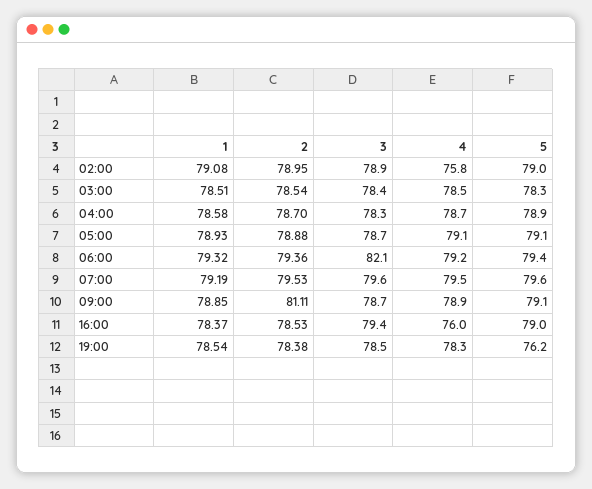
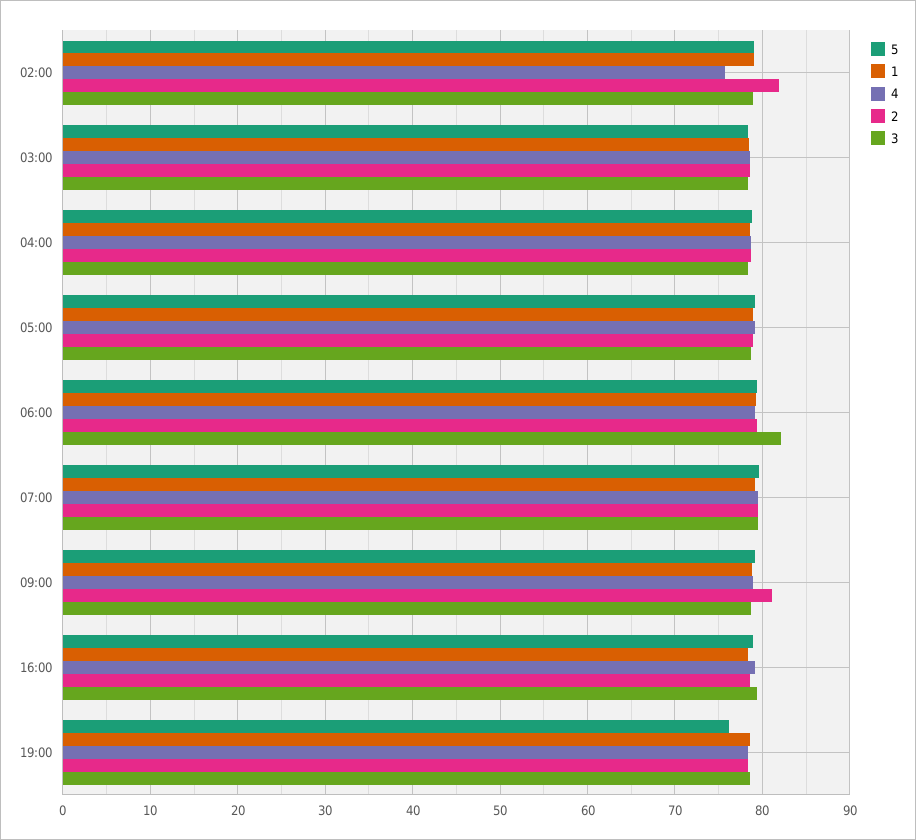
  {
    "1": {
      "02:00": 79.08,
      "03:00": 78.51,
      "04:00": 78.58,
      "05:00": 78.93,
      "06:00": 79.32,
      "07:00": 79.19,
      "09:00": 78.85,
      "16:00": 78.37,
      "19:00": 78.54
    },
    "2": {
-     "02:00": 78.95,
+     "02:00": 82,
      "03:00": 78.54,
      "04:00": 78.7,
      "05:00": 78.88,
      "06:00": 79.36,
      "07:00": 79.53,
      "09:00": 81.11,
      "16:00": 78.53,
      "19:00": 78.38
    },
    "3": {
      "02:00": 78.9,
      "03:00": 78.4,
      "04:00": 78.3,
      "05:00": 78.7,
      "06:00": 82.1,
      "07:00": 79.6,
      "09:00": 78.7,
      "16:00": 79.4,
      "19:00": 78.5
    },
    "4": {
      "02:00": 75.8,
      "03:00": 78.5,
      "04:00": 78.7,
      "05:00": 79.1,
      "06:00": 79.2,
      "07:00": 79.5,
      "09:00": 78.9,
-     "16:00": 76,
+     "16:00": 79,
      "19:00": 78.3
    },
    "5": {
      "02:00": 79,
      "03:00": 78.3,
      "04:00": 78.9,
      "05:00": 79.1,
      "06:00": 79.4,
      "07:00": 79.6,
      "09:00": 79.1,
      "16:00": 79,
      "19:00": 76.2
    }
  }

